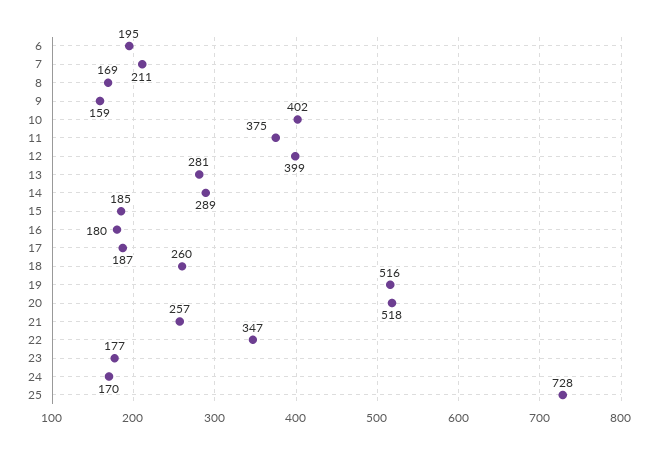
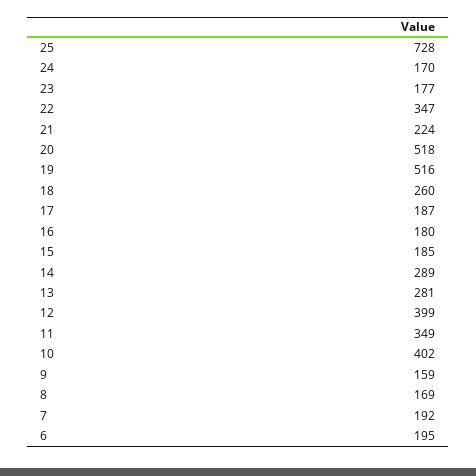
  {
    "6": 195,
-   "7": 211,
+   "7": 192,
    "8": 169,
    "9": 159,
    "10": 402,
-   "11": 375,
+   "11": 349,
    "12": 399,
    "13": 281,
    "14": 289,
    "15": 185,
    "16": 180,
    "17": 187,
    "18": 260,
    "19": 516,
    "20": 518,
-   "21": 257,
+   "21": 224,
    "22": 347,
    "23": 177,
    "24": 170,
    "25": 728
  }

